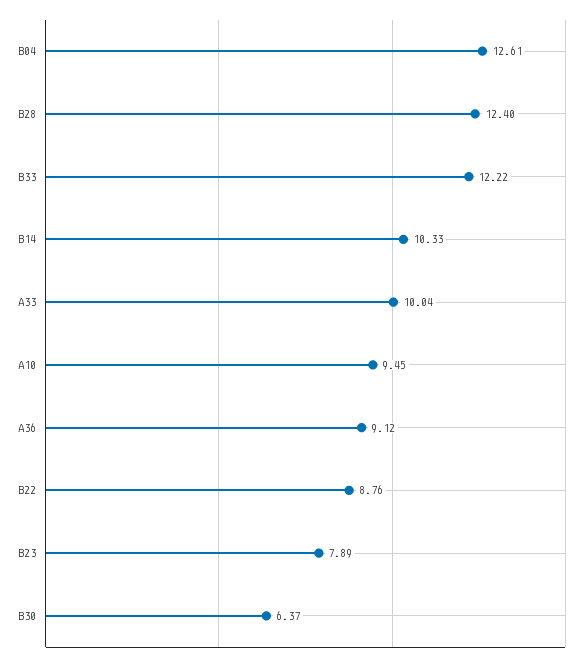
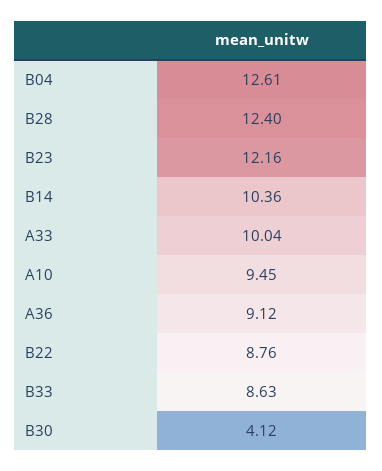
  {
    "B04": 12.61,
    "B28": 12.4,
-   "B33": 12.22,
+   "B33": 8.63,
-   "B14": 10.33,
+   "B14": 10.36,
    "A33": 10.04,
    "A10": 9.45,
    "A36": 9.12,
    "B22": 8.76,
-   "B23": 7.89,
+   "B23": 12.16,
-   "B30": 6.37
+   "B30": 4.12
  }

